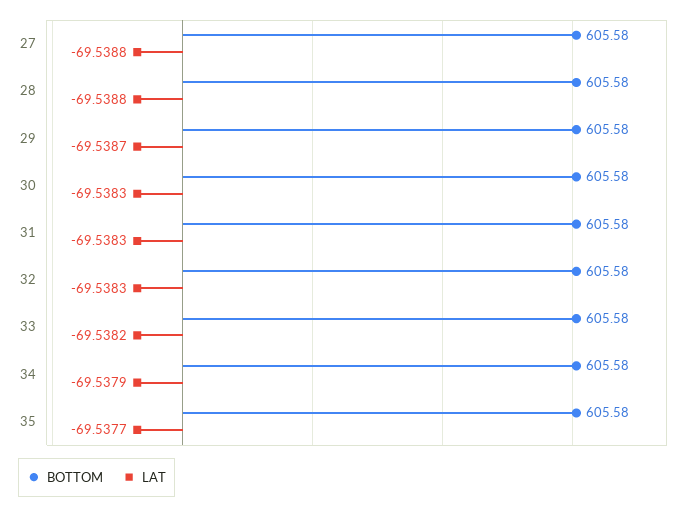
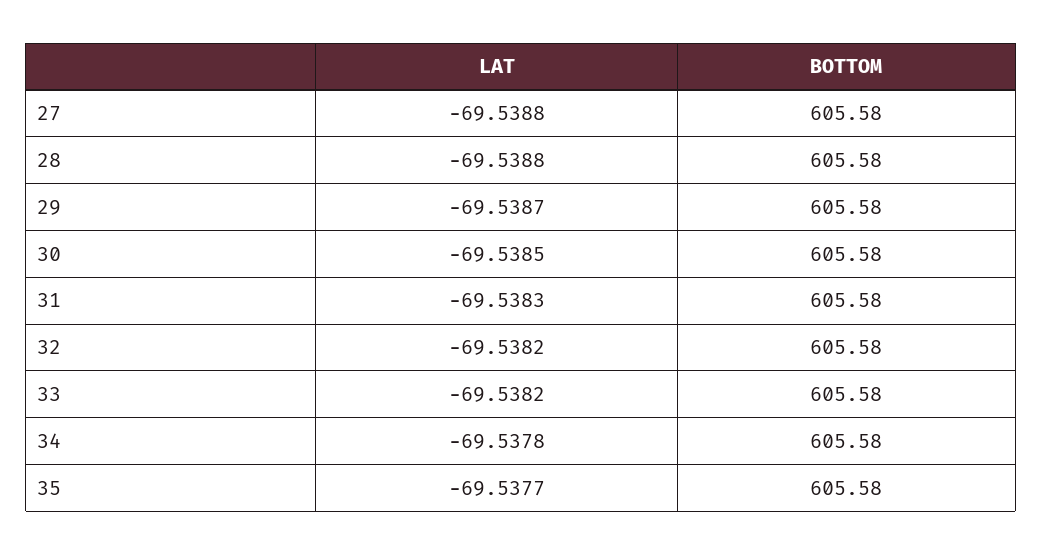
  {
    "BOTTOM": {
      "27": 605.58,
      "28": 605.58,
      "29": 605.58,
      "30": 605.58,
      "31": 605.58,
      "32": 605.58,
      "33": 605.58,
      "34": 605.58,
      "35": 605.58
    },
    "LAT": {
      "27": -69.5388,
      "28": -69.5388,
      "29": -69.5387,
-     "30": -69.5383,
+     "30": -69.5385,
      "31": -69.5383,
-     "32": -69.5383,
+     "32": -69.5382,
      "33": -69.5382,
-     "34": -69.5379,
+     "34": -69.5378,
      "35": -69.5377
    }
  }

